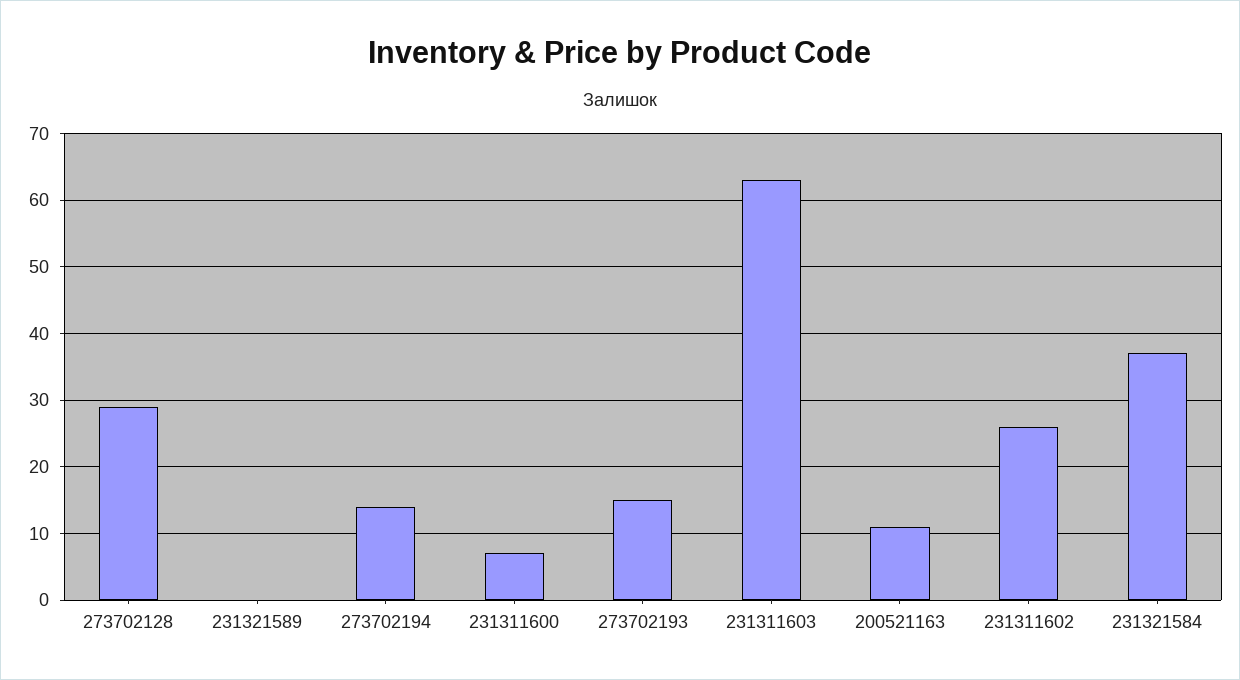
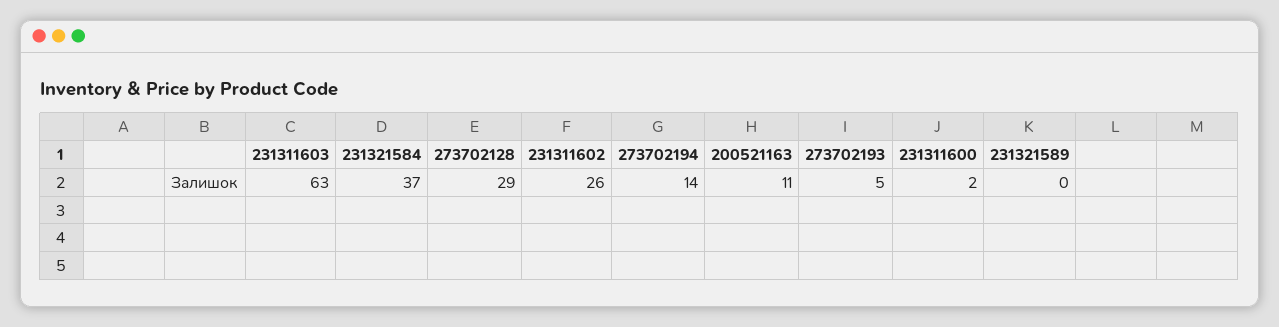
  {
    "273702128": 29,
    "231321589": 0,
    "273702194": 14,
-   "231311600": 7,
+   "231311600": 2,
-   "273702193": 15,
+   "273702193": 5,
    "231311603": 63,
    "200521163": 11,
    "231311602": 26,
    "231321584": 37
  }

